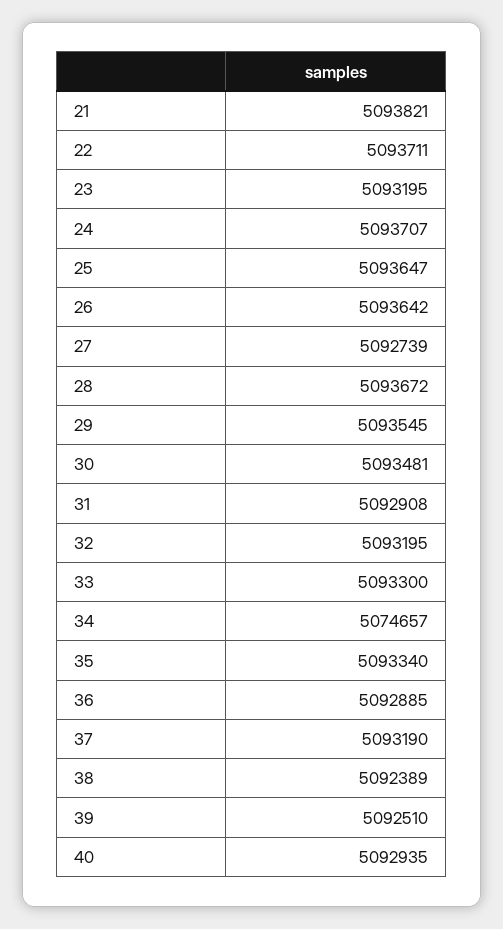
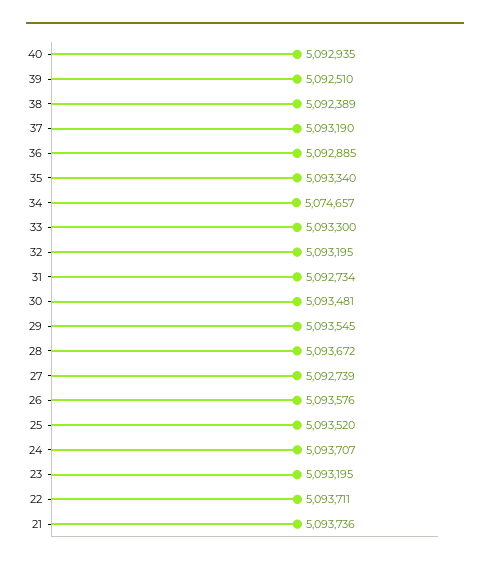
  {
-   "21": 5093821,
+   "21": 5093736,
    "22": 5093711,
    "23": 5093195,
    "24": 5093707,
-   "25": 5093647,
+   "25": 5093520,
-   "26": 5093642,
+   "26": 5093576,
    "27": 5092739,
    "28": 5093672,
    "29": 5093545,
    "30": 5093481,
-   "31": 5092908,
+   "31": 5092734,
    "32": 5093195,
    "33": 5093300,
    "34": 5074657,
    "35": 5093340,
    "36": 5092885,
    "37": 5093190,
    "38": 5092389,
    "39": 5092510,
    "40": 5092935
  }

